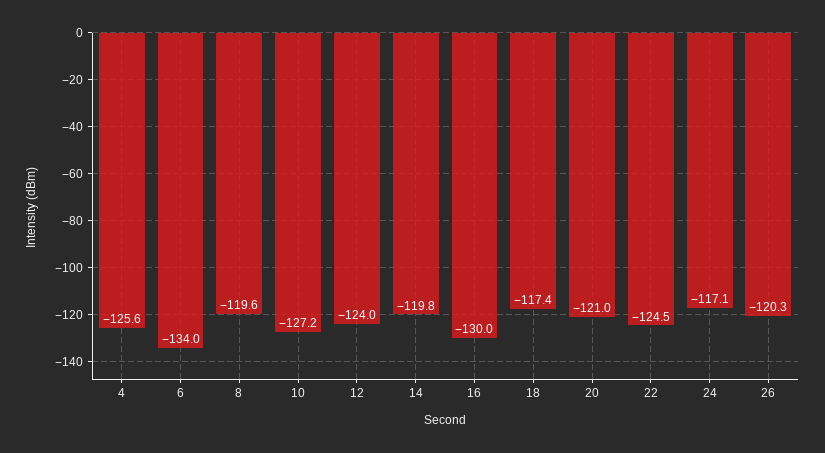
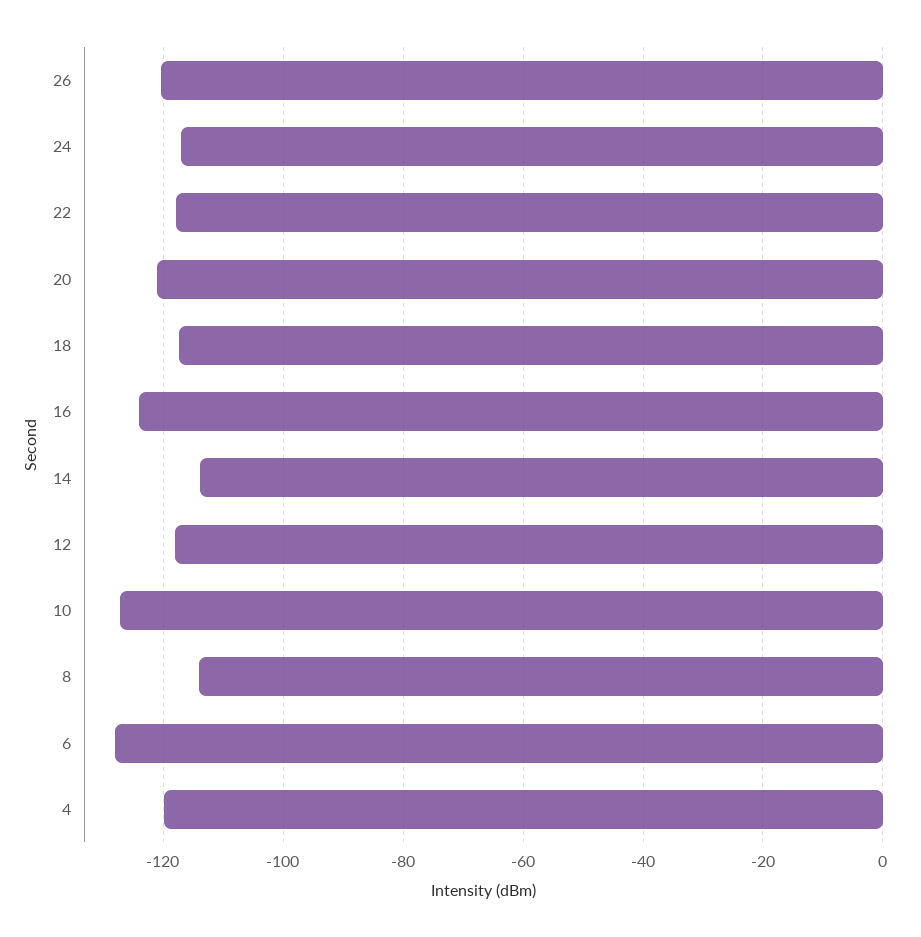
  {
-   "4": -125.6,
+   "4": -120,
-   "6": -134,
+   "6": -128,
-   "8": -119.6,
+   "8": -114,
    "10": -127.2,
-   "12": -124,
+   "12": -118,
-   "14": -119.8,
+   "14": -114,
-   "16": -130,
+   "16": -124,
    "18": -117.4,
    "20": -121,
-   "22": -124.5,
+   "22": -118,
    "24": -117.1,
    "26": -120.3
  }

